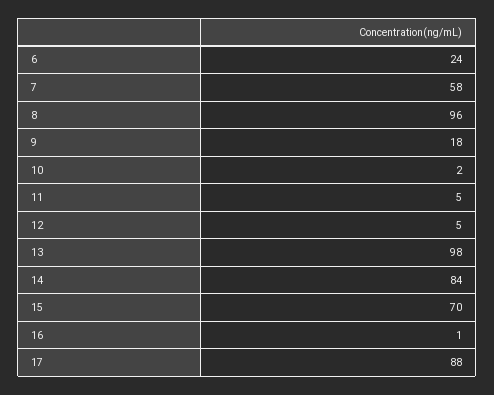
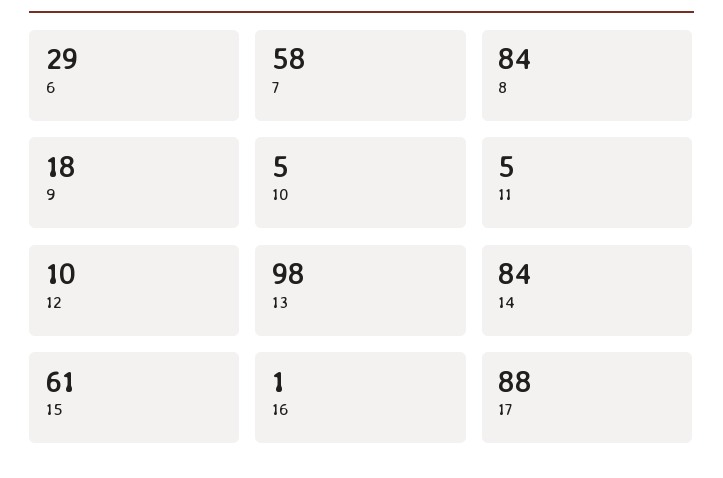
  {
-   "6": 24,
+   "6": 29,
    "7": 58,
-   "8": 96,
+   "8": 84,
    "9": 18,
-   "10": 2,
+   "10": 5,
    "11": 5,
-   "12": 5,
+   "12": 10,
    "13": 98,
    "14": 84,
-   "15": 70,
+   "15": 61,
    "16": 1,
    "17": 88
  }

